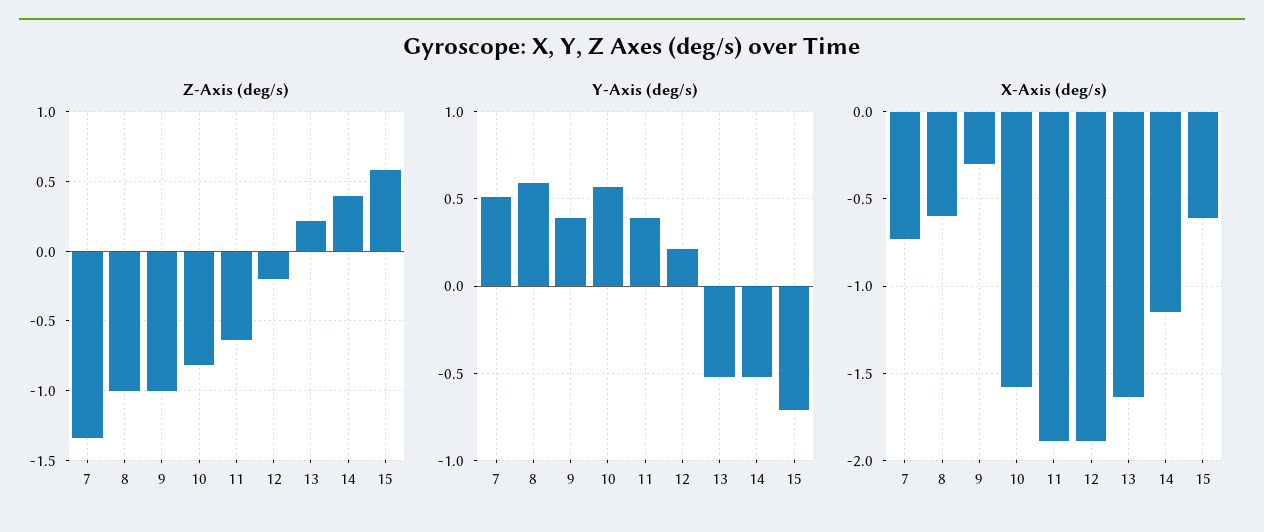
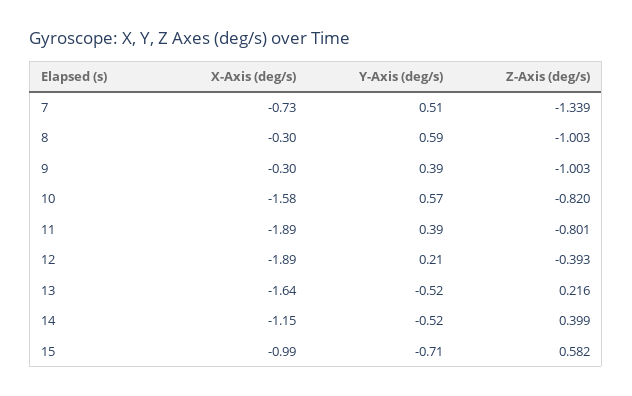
  {
    "Z-Axis (deg/s)": {
      "7": -1.339,
      "8": -1.003,
      "9": -1.003,
      "10": -0.82,
-     "11": -0.65,
+     "11": -0.801,
-     "12": -0.2,
+     "12": -0.393,
      "13": 0.216,
      "14": 0.399,
      "15": 0.582
    },
    "Y-Axis (deg/s)": {
      "7": 0.51,
      "8": 0.59,
      "9": 0.39,
      "10": 0.57,
      "11": 0.39,
      "12": 0.21,
      "13": -0.52,
      "14": -0.52,
      "15": -0.71
    },
    "X-Axis (deg/s)": {
      "7": -0.73,
-     "8": -0.6,
+     "8": -0.3,
      "9": -0.3,
      "10": -1.58,
      "11": -1.89,
      "12": -1.89,
      "13": -1.64,
      "14": -1.15,
-     "15": -0.6
+     "15": -0.99
    }
  }

